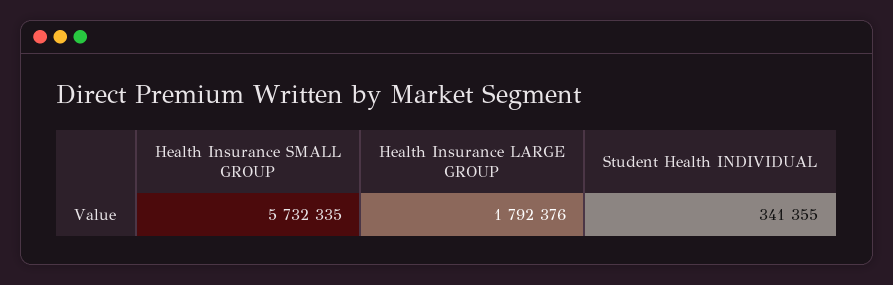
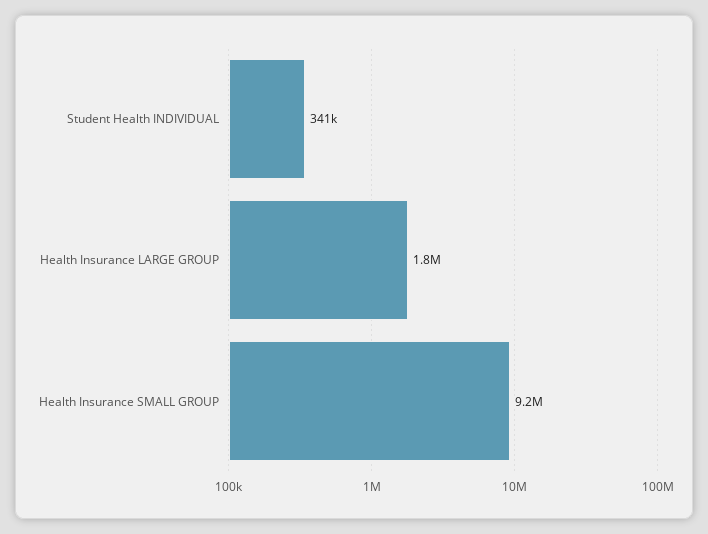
  {
-   "Health Insurance SMALL GROUP": 5732335,
+   "Health Insurance SMALL GROUP": 9200000,
    "Health Insurance LARGE GROUP": 1792376,
    "Student Health INDIVIDUAL": 341355
  }

